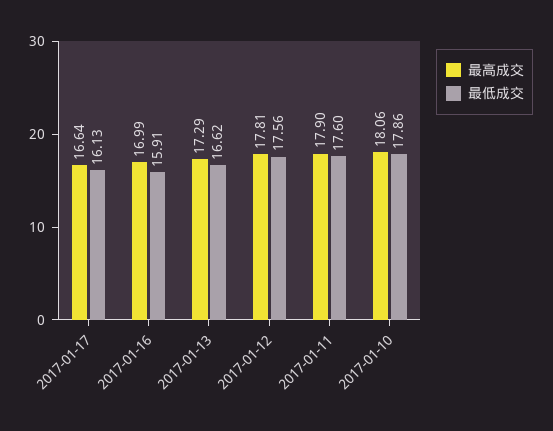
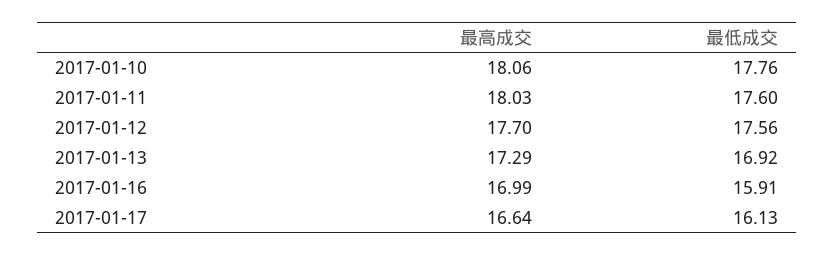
  {
    "最高成交": {
      "2017-01-17": 16.64,
      "2017-01-16": 16.99,
      "2017-01-13": 17.29,
-     "2017-01-12": 17.81,
+     "2017-01-12": 17.7,
-     "2017-01-11": 17.9,
+     "2017-01-11": 18.03,
      "2017-01-10": 18.06
    },
    "最低成交": {
      "2017-01-17": 16.13,
      "2017-01-16": 15.91,
-     "2017-01-13": 16.62,
+     "2017-01-13": 16.92,
      "2017-01-12": 17.56,
      "2017-01-11": 17.6,
-     "2017-01-10": 17.86
+     "2017-01-10": 17.76
    }
  }

